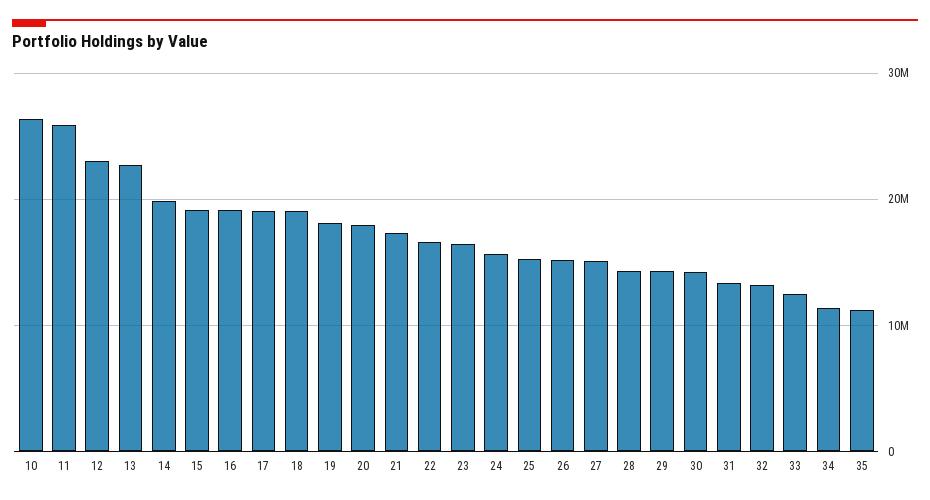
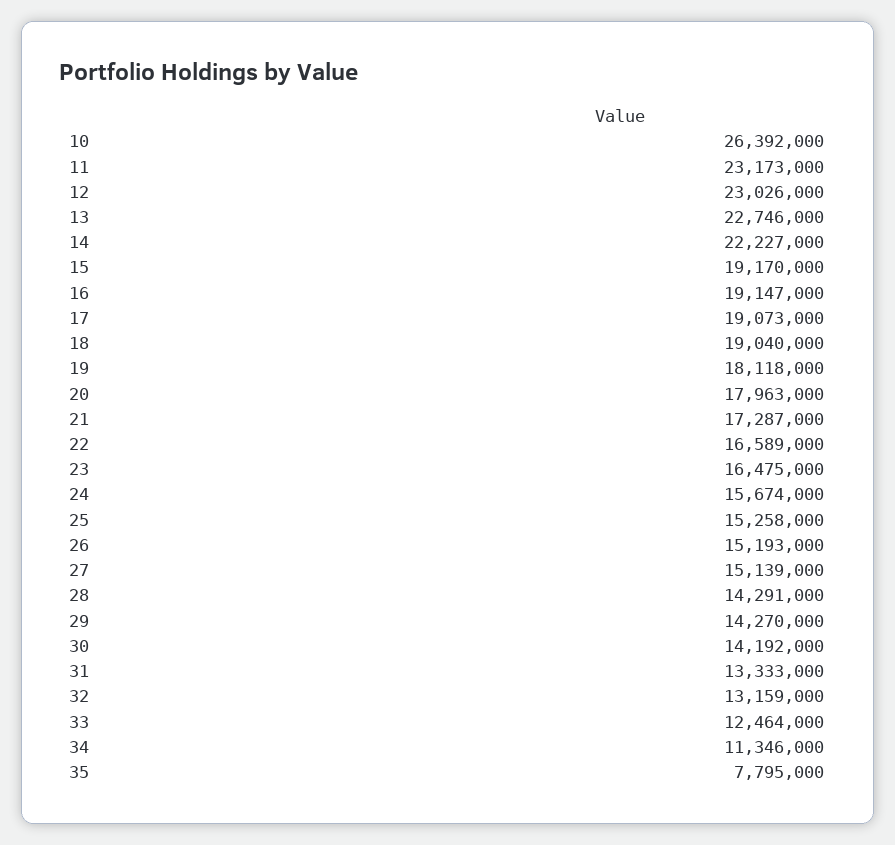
  {
    "10": 26392000,
-   "11": 26000000,
+   "11": 23173000,
    "12": 23026000,
    "13": 22746000,
-   "14": 20000000,
+   "14": 22227000,
    "15": 19170000,
    "16": 19147000,
    "17": 19073000,
    "18": 19040000,
    "19": 18118000,
    "20": 17963000,
    "21": 17287000,
    "22": 16589000,
    "23": 16475000,
    "24": 15674000,
    "25": 15258000,
    "26": 15193000,
    "27": 15139000,
    "28": 14291000,
    "29": 14270000,
    "30": 14192000,
    "31": 13333000,
    "32": 13159000,
    "33": 12464000,
    "34": 11346000,
-   "35": 11000000
+   "35": 7795000
  }

